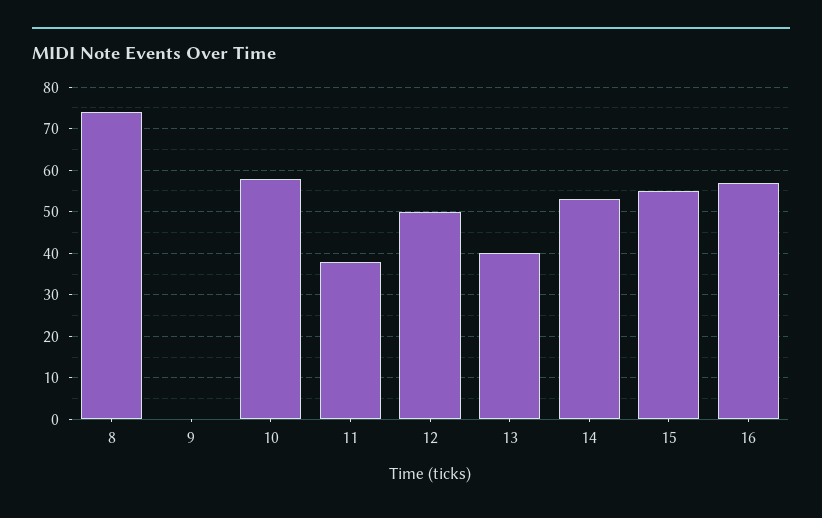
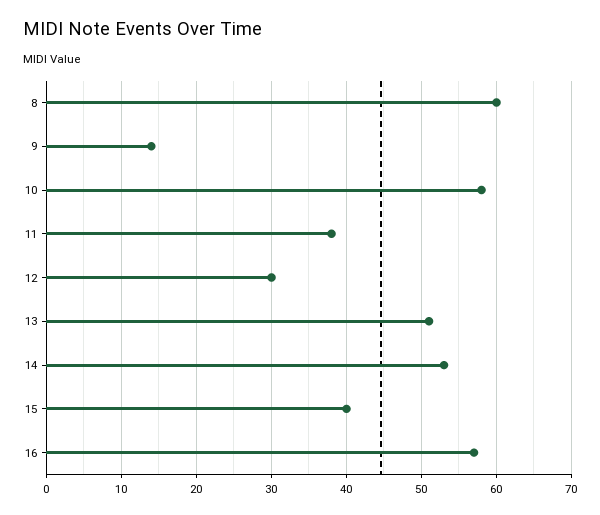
  {
-   "8": 75,
+   "8": 60,
-   "9": 0,
+   "9": 14,
    "10": 58,
    "11": 38,
-   "12": 50,
+   "12": 30,
-   "13": 40,
+   "13": 51,
    "14": 53,
-   "15": 55,
+   "15": 40,
    "16": 57
  }

